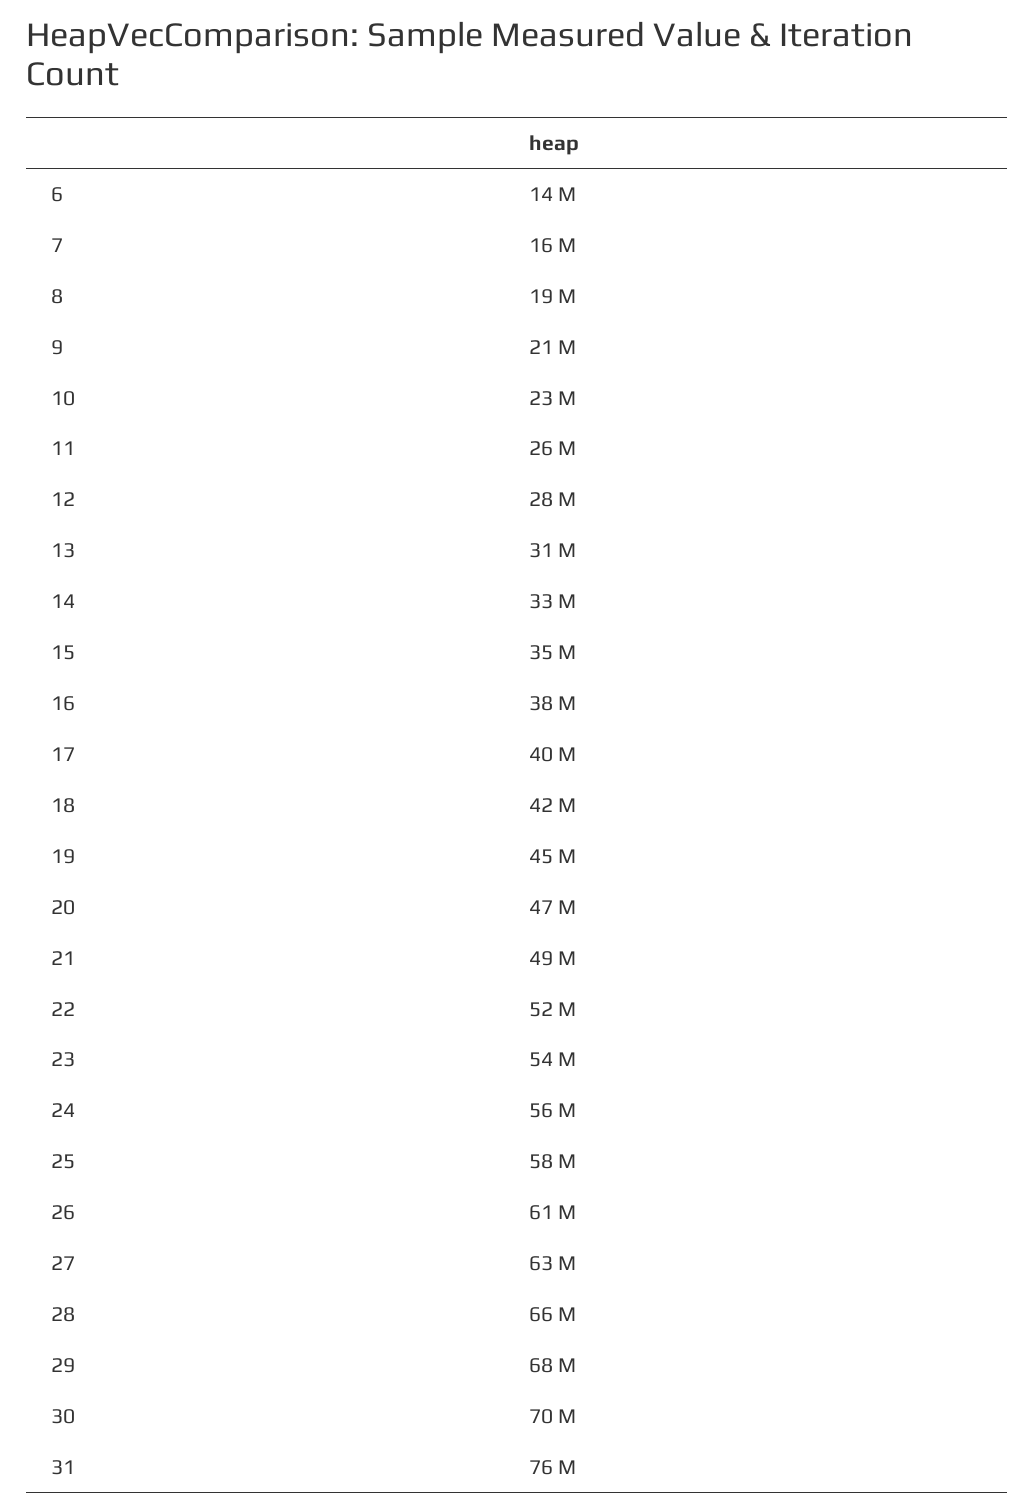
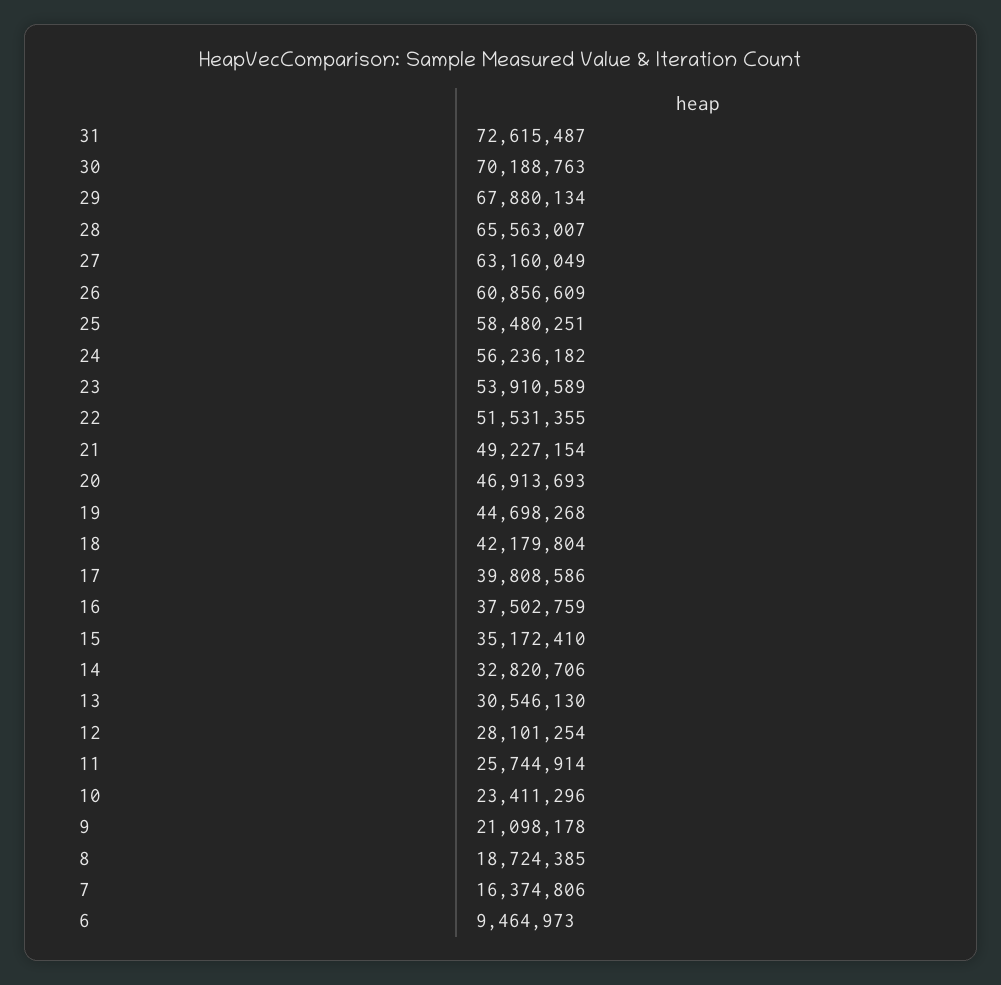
  {
-   "6": 14000000,
+   "6": 9464973,
    "7": 16374806,
    "8": 18724385,
    "9": 21098178,
    "10": 23411296,
    "11": 25744914,
    "12": 28101254,
    "13": 30546130,
    "14": 32820706,
    "15": 35172410,
    "16": 37502759,
    "17": 39808586,
    "18": 42179804,
    "19": 44698268,
    "20": 46913693,
    "21": 49227154,
    "22": 51531355,
    "23": 53910589,
    "24": 56236182,
    "25": 58480251,
    "26": 60856609,
    "27": 63160049,
    "28": 65563007,
    "29": 67880134,
    "30": 70188763,
-   "31": 76000000
+   "31": 72615487
  }

